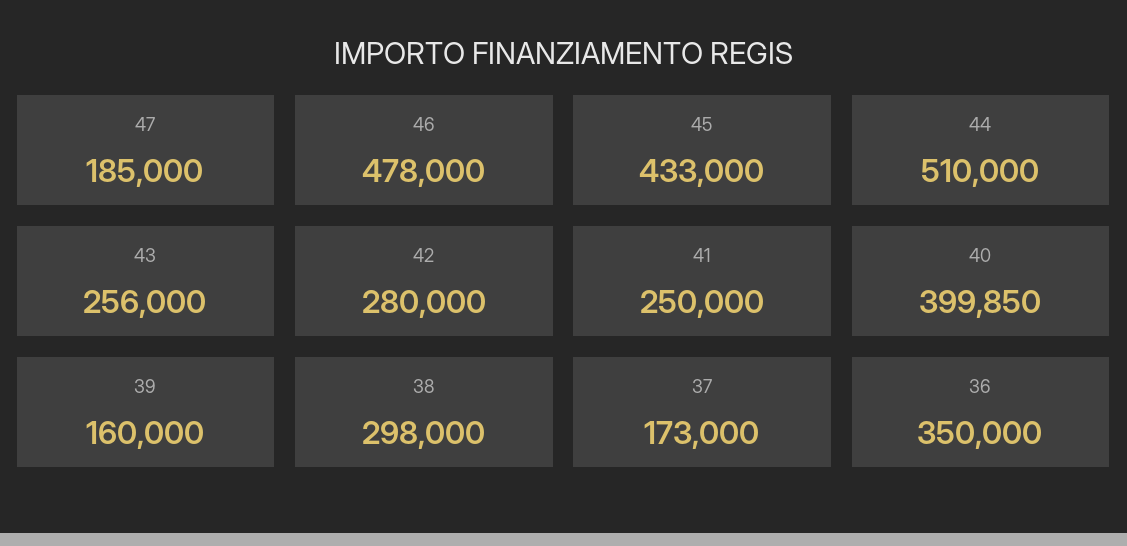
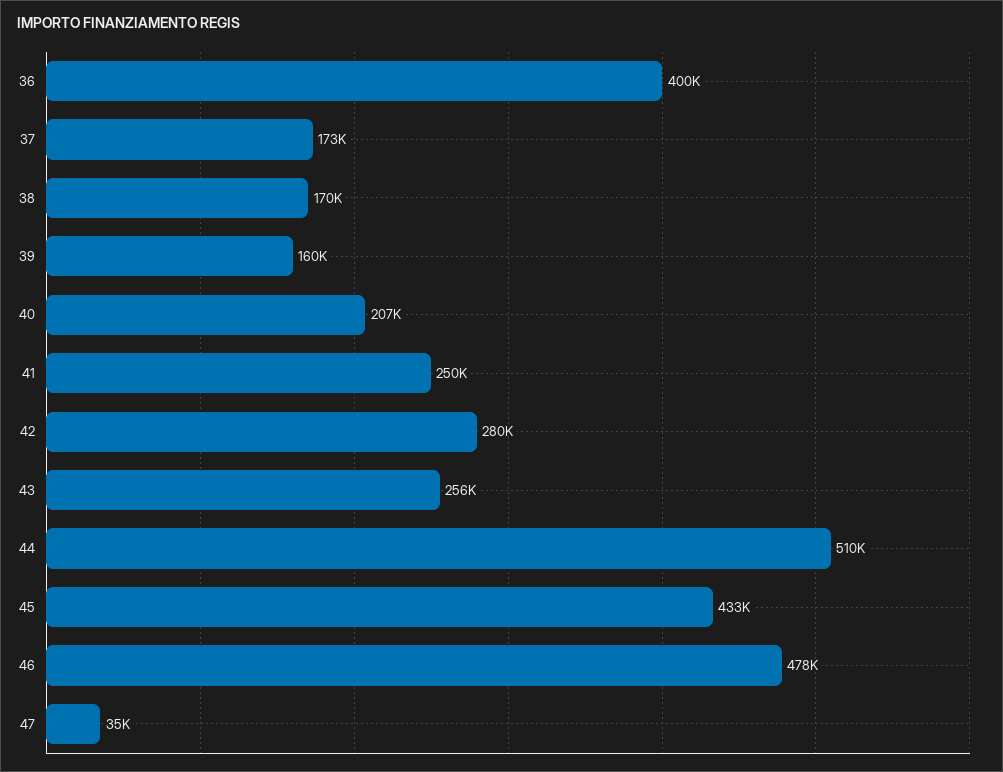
  {
-   "47": 185000,
+   "47": 35000,
    "46": 478000,
    "45": 433000,
    "44": 510000,
    "43": 256000,
    "42": 280000,
    "41": 250000,
-   "40": 399850,
+   "40": 207000,
    "39": 160000,
-   "38": 298000,
+   "38": 170000,
    "37": 173000,
-   "36": 350000
+   "36": 400000
  }

